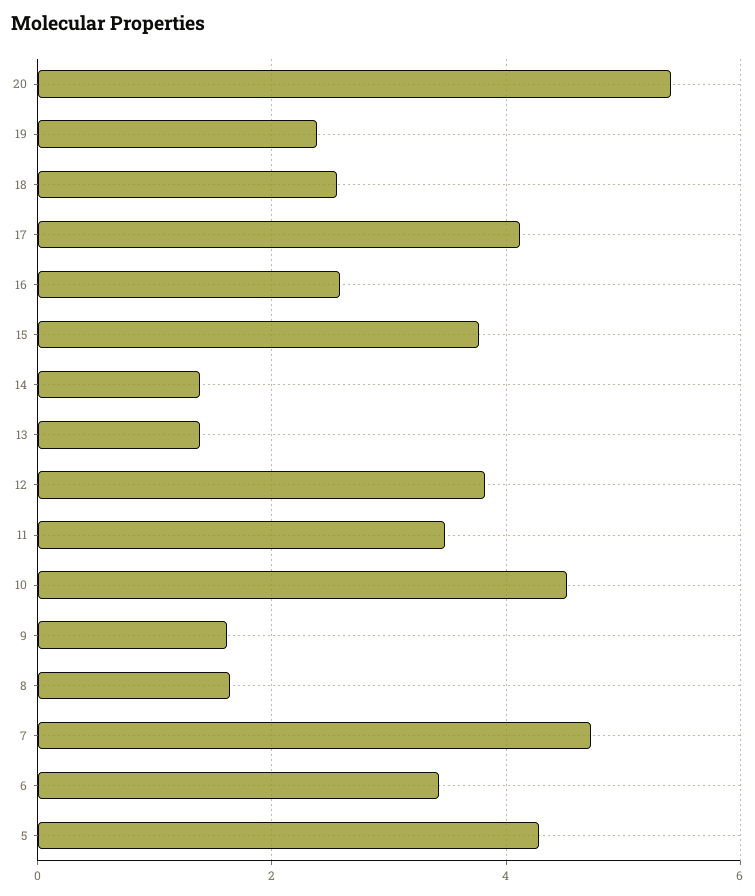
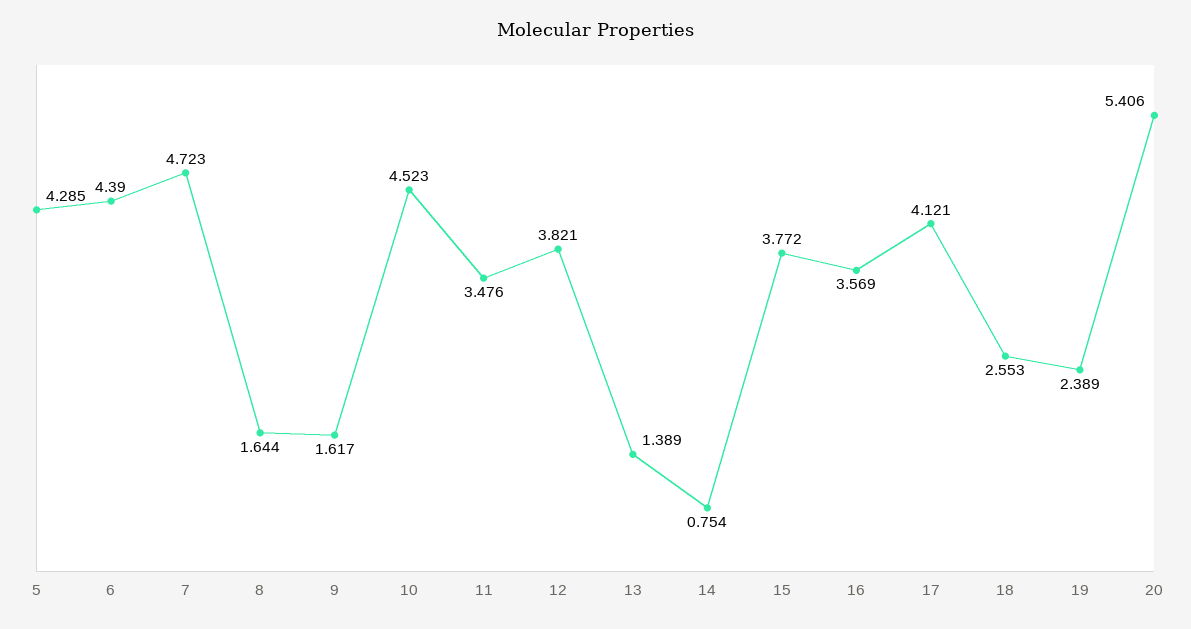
  {
    "20": 5.406,
    "19": 2.389,
    "18": 2.553,
    "17": 4.121,
-   "16": 2.6,
+   "16": 3.569,
    "15": 3.772,
-   "14": 1.4,
+   "14": 0.754,
    "13": 1.389,
    "12": 3.821,
    "11": 3.476,
    "10": 4.523,
    "9": 1.617,
    "8": 1.644,
    "7": 4.723,
-   "6": 3.4,
+   "6": 4.39,
    "5": 4.285
  }

